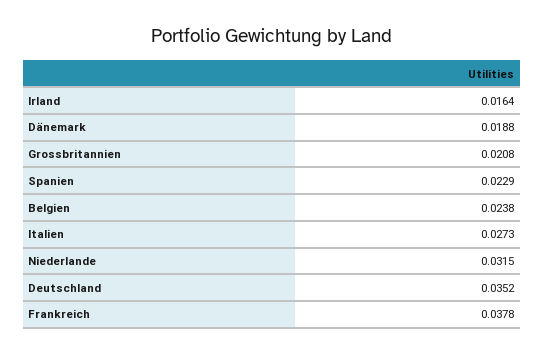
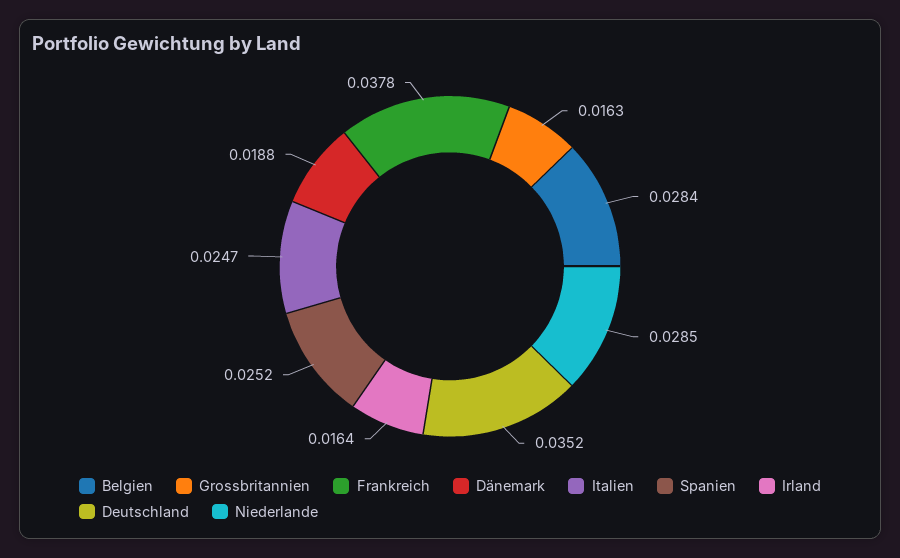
  {
    "Irland": 0.0164,
    "Dänemark": 0.0188,
-   "Grossbritannien": 0.0208,
+   "Grossbritannien": 0.0163,
-   "Spanien": 0.0229,
+   "Spanien": 0.0252,
-   "Belgien": 0.0238,
+   "Belgien": 0.0284,
-   "Italien": 0.0273,
+   "Italien": 0.0247,
-   "Niederlande": 0.0315,
+   "Niederlande": 0.0285,
    "Deutschland": 0.0352,
    "Frankreich": 0.0378
  }

